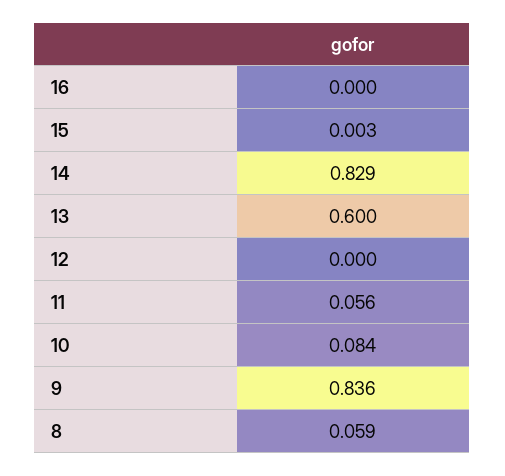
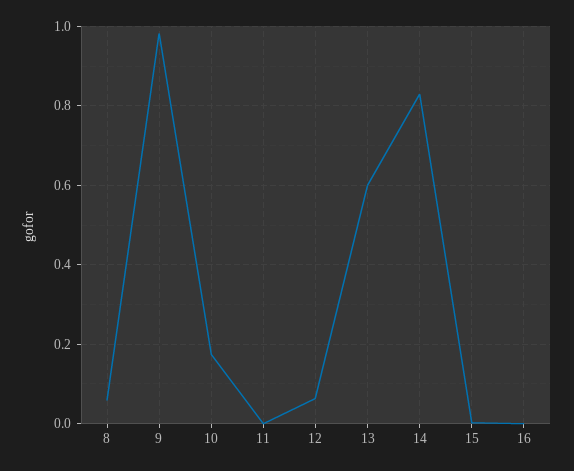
  {
    "16": 0,
    "15": 0.003,
    "14": 0.829,
    "13": 0.6,
-   "12": 0,
+   "12": 0.06,
-   "11": 0.056,
+   "11": 0,
-   "10": 0.084,
+   "10": 0.18,
-   "9": 0.836,
+   "9": 0.98,
    "8": 0.059
  }

